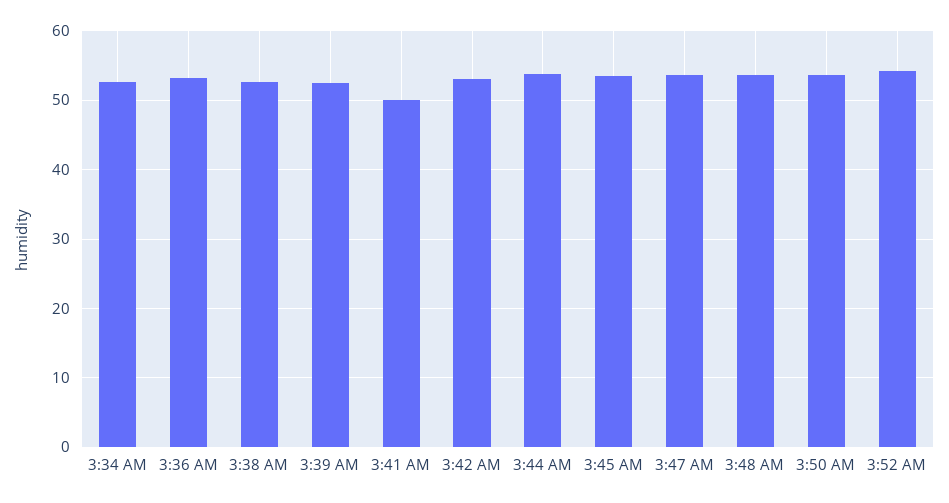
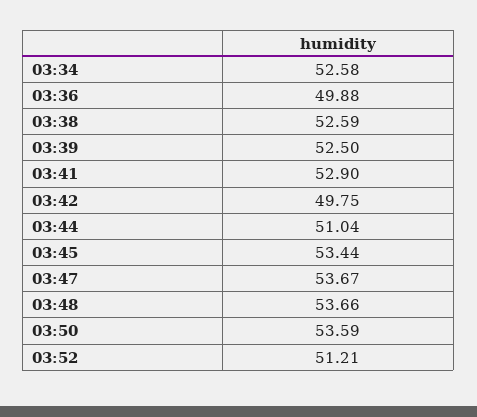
  {
    "3:34 AM": 52.58,
-   "3:36 AM": 53,
+   "3:36 AM": 49.88,
    "3:38 AM": 52.59,
    "3:39 AM": 52.5,
-   "3:41 AM": 50,
+   "3:41 AM": 52.9,
-   "3:42 AM": 53,
+   "3:42 AM": 49.75,
-   "3:44 AM": 54,
+   "3:44 AM": 51.04,
    "3:45 AM": 53.44,
    "3:47 AM": 53.67,
    "3:48 AM": 53.66,
    "3:50 AM": 53.59,
-   "3:52 AM": 54
+   "3:52 AM": 51.21
  }

